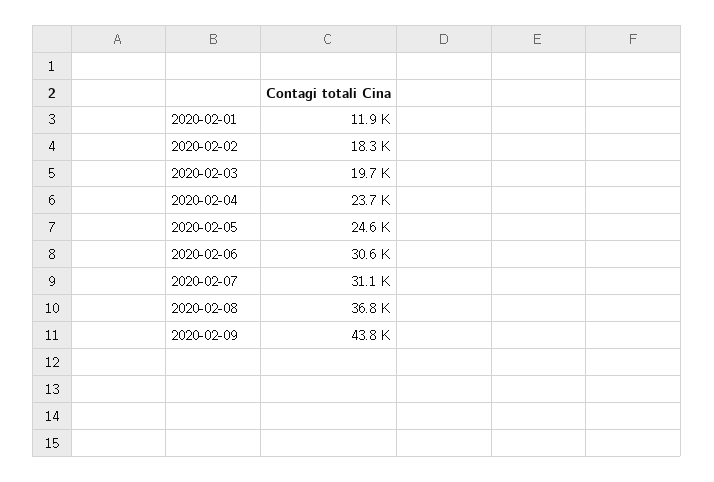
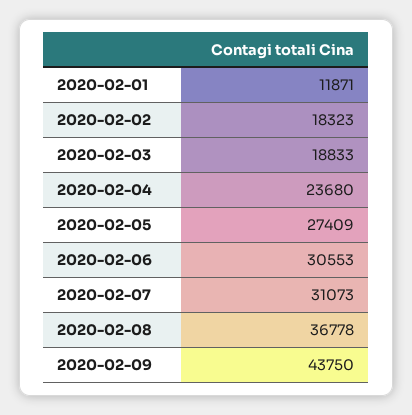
  {
    "2020-02-01": 11871,
    "2020-02-02": 18323,
-   "2020-02-03": 19700,
+   "2020-02-03": 18833,
    "2020-02-04": 23680,
-   "2020-02-05": 24600,
+   "2020-02-05": 27409,
    "2020-02-06": 30553,
    "2020-02-07": 31073,
    "2020-02-08": 36778,
    "2020-02-09": 43750
  }

